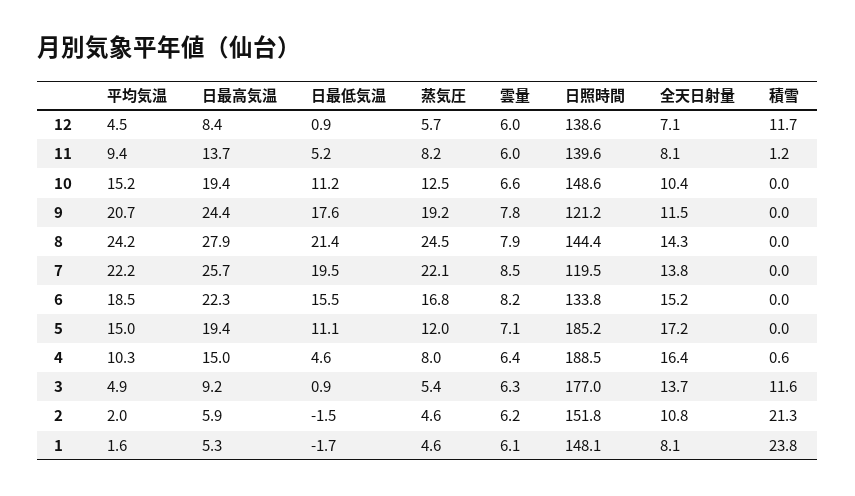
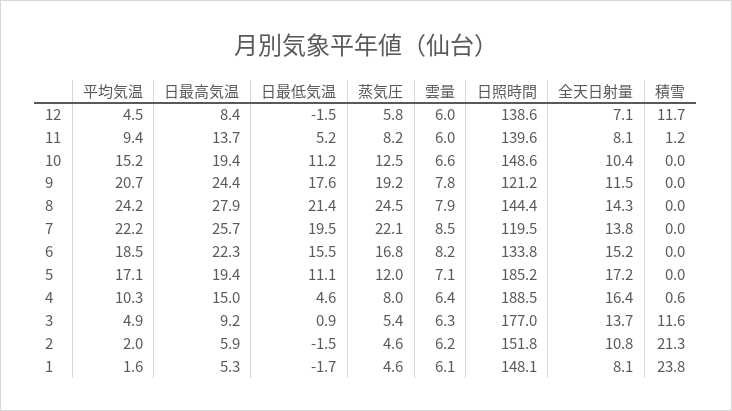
  {
    "平均気温": {
      "12": 4.5,
      "11": 9.4,
      "10": 15.2,
      "9": 20.7,
      "8": 24.2,
      "7": 22.2,
      "6": 18.5,
-     "5": 15,
+     "5": 17.1,
      "4": 10.3,
      "3": 4.9,
      "2": 2,
      "1": 1.6
    },
    "日最高気温": {
      "12": 8.4,
      "11": 13.7,
      "10": 19.4,
      "9": 24.4,
      "8": 27.9,
      "7": 25.7,
      "6": 22.3,
      "5": 19.4,
      "4": 15,
      "3": 9.2,
      "2": 5.9,
      "1": 5.3
    },
    "日最低気温": {
-     "12": 0.9,
+     "12": -1.5,
      "11": 5.2,
      "10": 11.2,
      "9": 17.6,
      "8": 21.4,
      "7": 19.5,
      "6": 15.5,
      "5": 11.1,
      "4": 4.6,
      "3": 0.9,
      "2": -1.5,
      "1": -1.7
    },
    "蒸気圧": {
-     "12": 5.7,
+     "12": 5.8,
      "11": 8.2,
      "10": 12.5,
      "9": 19.2,
      "8": 24.5,
      "7": 22.1,
      "6": 16.8,
      "5": 12,
      "4": 8,
      "3": 5.4,
      "2": 4.6,
      "1": 4.6
    },
    "雲量": {
      "12": 6,
      "11": 6,
      "10": 6.6,
      "9": 7.8,
      "8": 7.9,
      "7": 8.5,
      "6": 8.2,
      "5": 7.1,
      "4": 6.4,
      "3": 6.3,
      "2": 6.2,
      "1": 6.1
    },
    "日照時間": {
      "12": 138.6,
      "11": 139.6,
      "10": 148.6,
      "9": 121.2,
      "8": 144.4,
      "7": 119.5,
      "6": 133.8,
      "5": 185.2,
      "4": 188.5,
      "3": 177,
      "2": 151.8,
      "1": 148.1
    },
    "全天日射量": {
      "12": 7.1,
      "11": 8.1,
      "10": 10.4,
      "9": 11.5,
      "8": 14.3,
      "7": 13.8,
      "6": 15.2,
      "5": 17.2,
      "4": 16.4,
      "3": 13.7,
      "2": 10.8,
      "1": 8.1
    },
    "積雪": {
      "12": 11.7,
      "11": 1.2,
      "10": 0,
      "9": 0,
      "8": 0,
      "7": 0,
      "6": 0,
      "5": 0,
      "4": 0.6,
      "3": 11.6,
      "2": 21.3,
      "1": 23.8
    }
  }

